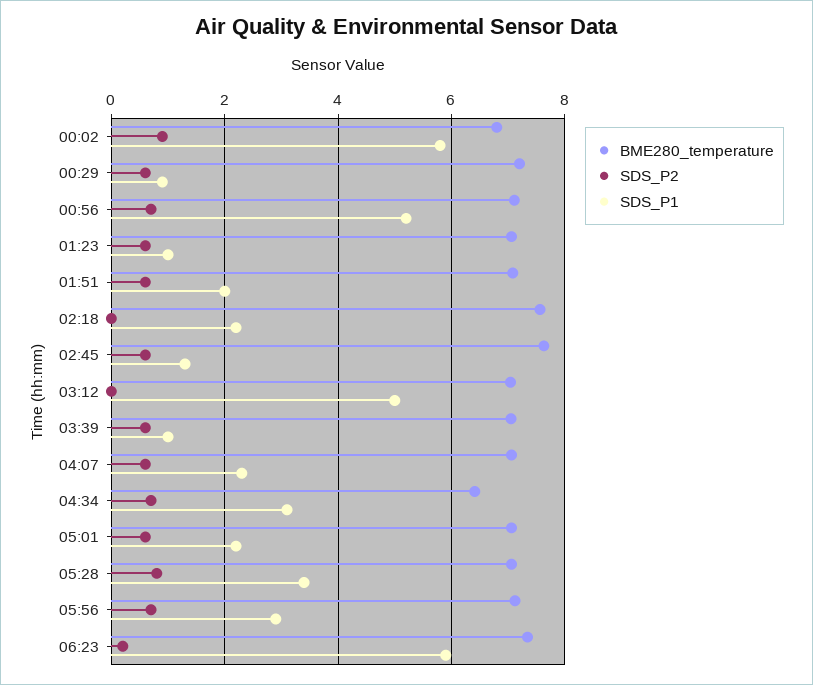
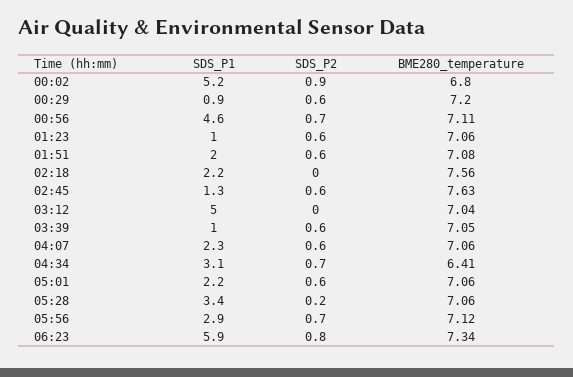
  {
    "BME280_temperature": {
      "00:02": 6.8,
      "00:29": 7.2,
      "00:56": 7.11,
      "01:23": 7.06,
      "01:51": 7.08,
      "02:18": 7.56,
      "02:45": 7.63,
      "03:12": 7.04,
      "03:39": 7.05,
      "04:07": 7.06,
      "04:34": 6.41,
      "05:01": 7.06,
      "05:28": 7.06,
      "05:56": 7.12,
      "06:23": 7.34
    },
    "SDS_P2": {
      "00:02": 0.9,
      "00:29": 0.6,
      "00:56": 0.7,
      "01:23": 0.6,
      "01:51": 0.6,
      "02:18": 0,
      "02:45": 0.6,
      "03:12": 0,
      "03:39": 0.6,
      "04:07": 0.6,
      "04:34": 0.7,
      "05:01": 0.6,
-     "05:28": 0.8,
+     "05:28": 0.2,
      "05:56": 0.7,
-     "06:23": 0.2
+     "06:23": 0.8
    },
    "SDS_P1": {
-     "00:02": 5.8,
+     "00:02": 5.2,
      "00:29": 0.9,
-     "00:56": 5.2,
+     "00:56": 4.6,
      "01:23": 1,
      "01:51": 2,
      "02:18": 2.2,
      "02:45": 1.3,
      "03:12": 5,
      "03:39": 1,
      "04:07": 2.3,
      "04:34": 3.1,
      "05:01": 2.2,
      "05:28": 3.4,
      "05:56": 2.9,
      "06:23": 5.9
    }
  }

